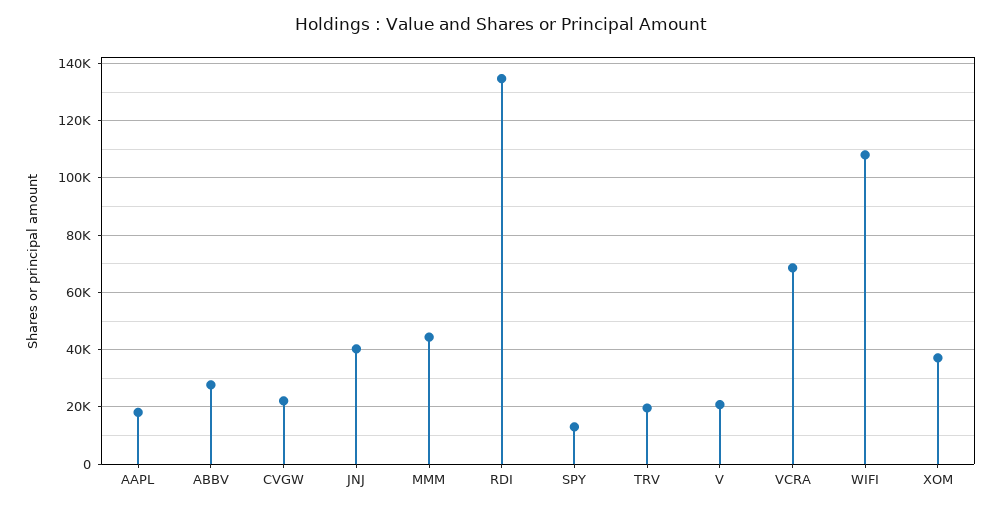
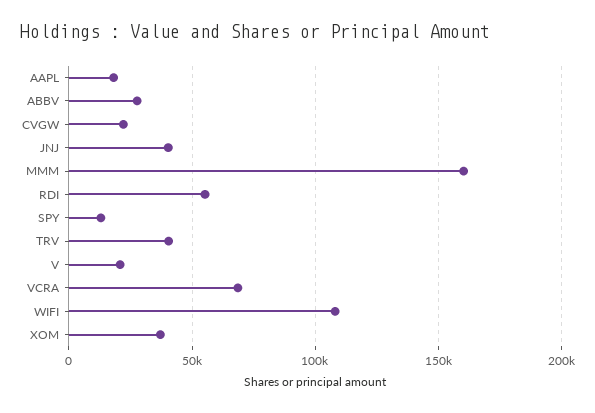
  {
    "AAPL": 17500,
    "ABBV": 27500,
    "CVGW": 22500,
    "JNJ": 40000,
-   "MMM": 45000,
+   "MMM": 160000,
-   "RDI": 135000,
+   "RDI": 55000,
    "SPY": 12500,
-   "TRV": 20000,
+   "TRV": 40000,
    "V": 20000,
    "VCRA": 67500,
    "WIFI": 107500,
    "XOM": 37500
  }

